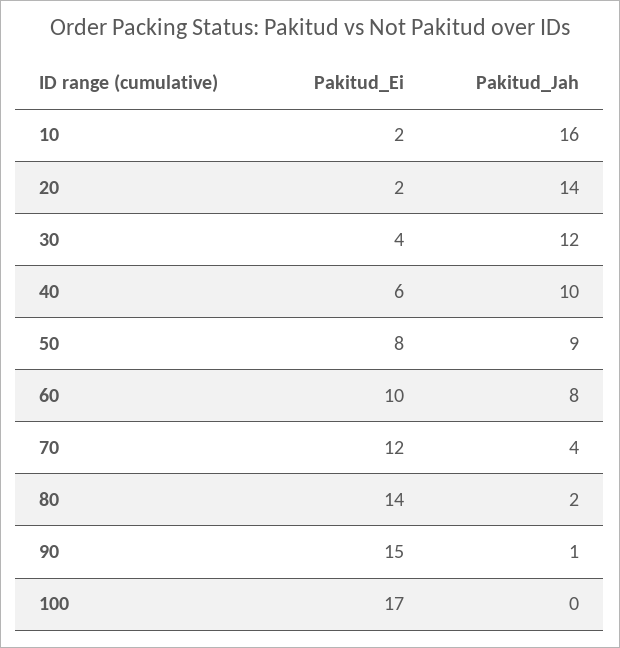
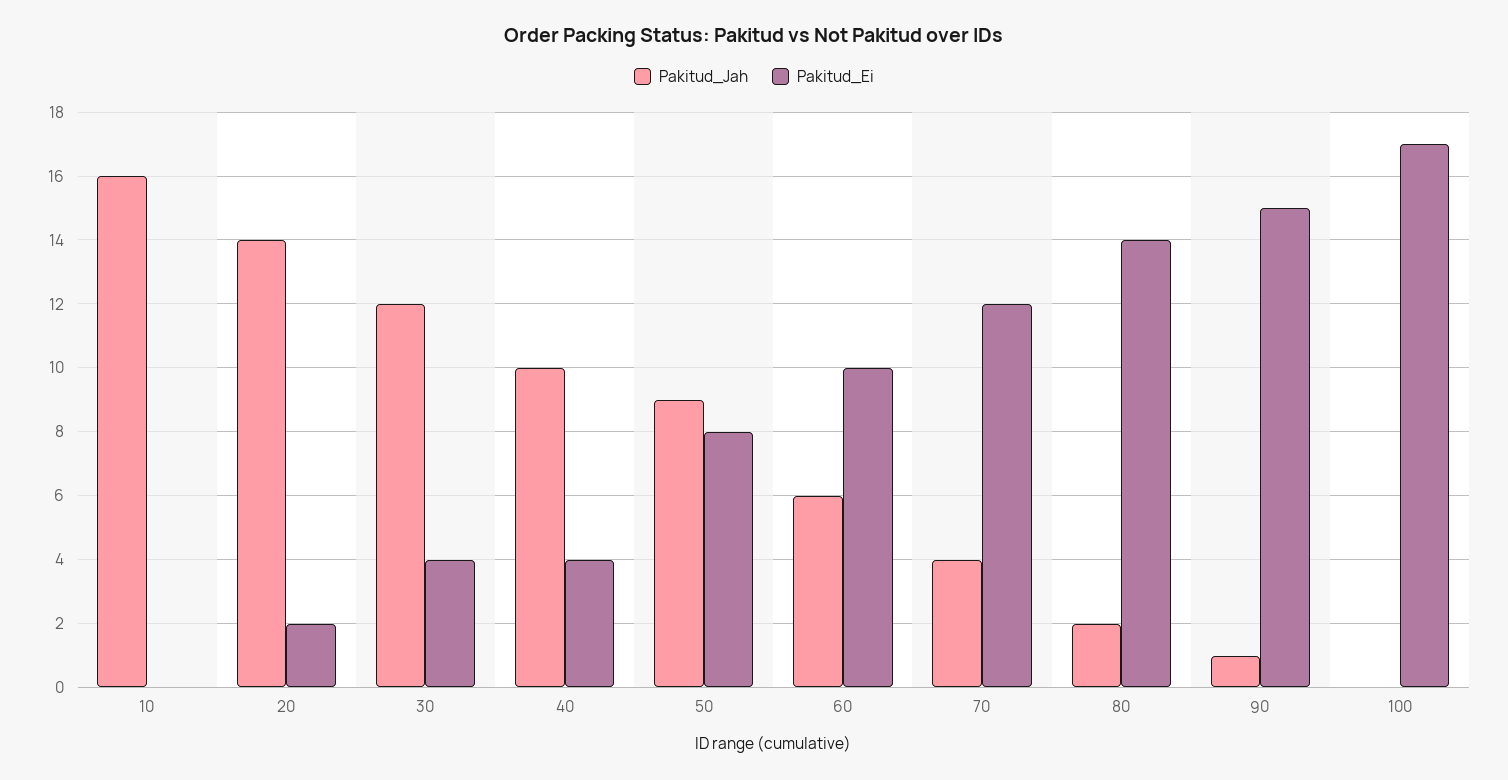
  {
    "Pakitud_Ei": {
-     "10": 2,
+     "10": 0,
      "20": 2,
      "30": 4,
-     "40": 6,
+     "40": 4,
      "50": 8,
      "60": 10,
      "70": 12,
      "80": 14,
      "90": 15,
      "100": 17
    },
    "Pakitud_Jah": {
      "10": 16,
      "20": 14,
      "30": 12,
      "40": 10,
      "50": 9,
-     "60": 8,
+     "60": 6,
      "70": 4,
      "80": 2,
      "90": 1,
      "100": 0
    }
  }

